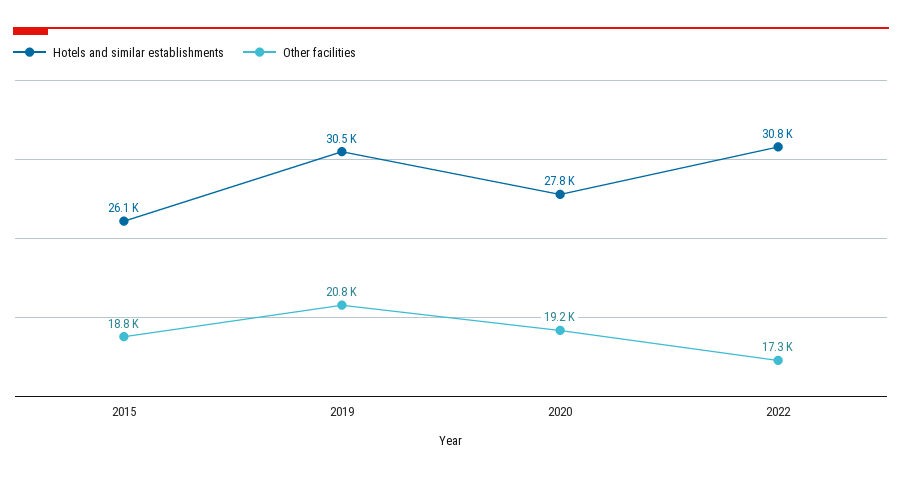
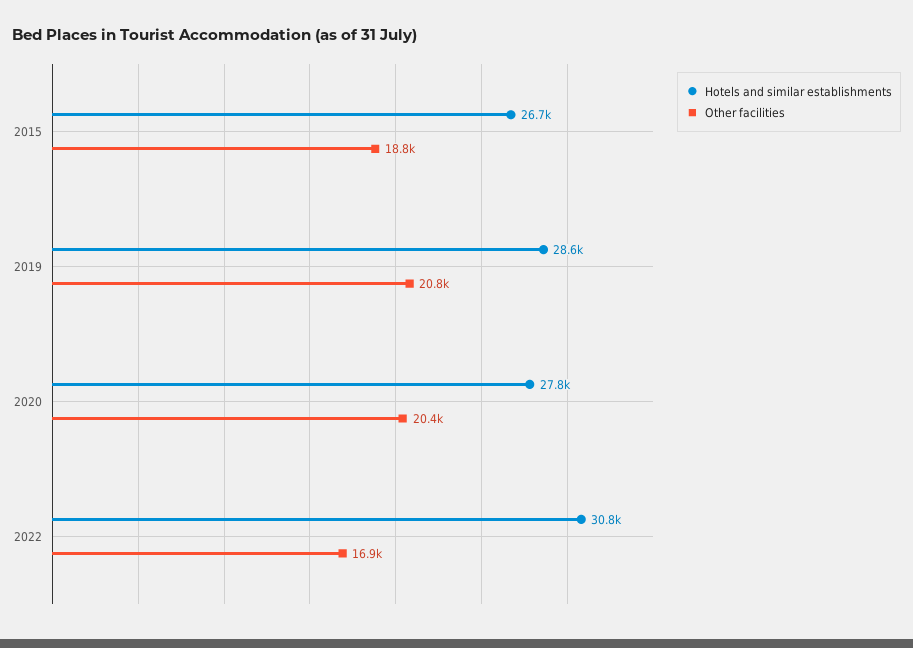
  {
    "Hotels and similar establishments": {
-     "2015": 26100,
+     "2015": 26700,
-     "2019": 30500,
+     "2019": 28600,
      "2020": 27800,
      "2022": 30800
    },
    "Other facilities": {
      "2015": 18800,
      "2019": 20800,
-     "2020": 19200,
+     "2020": 20400,
-     "2022": 17300
+     "2022": 16900
    }
  }

